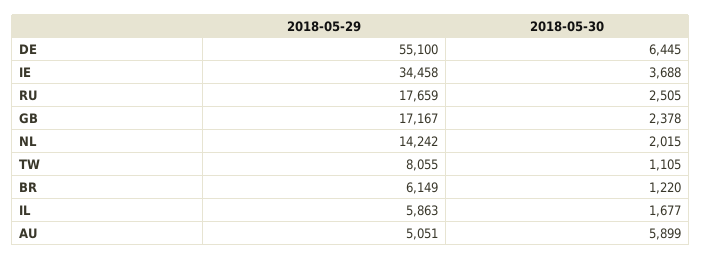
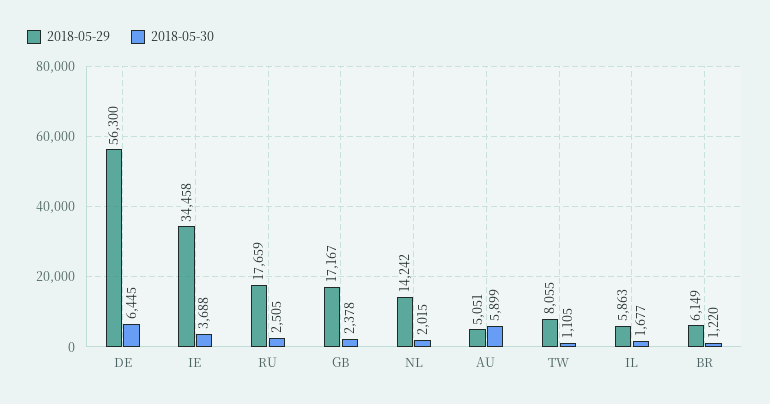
  {
    "2018-05-29": {
-     "DE": 55100,
+     "DE": 56300,
      "IE": 34458,
      "RU": 17659,
      "GB": 17167,
      "NL": 14242,
      "TW": 8055,
      "BR": 6149,
      "IL": 5863,
      "AU": 5051
    },
    "2018-05-30": {
      "DE": 6445,
      "IE": 3688,
      "RU": 2505,
      "GB": 2378,
      "NL": 2015,
      "TW": 1105,
      "BR": 1220,
      "IL": 1677,
      "AU": 5899
    }
  }

